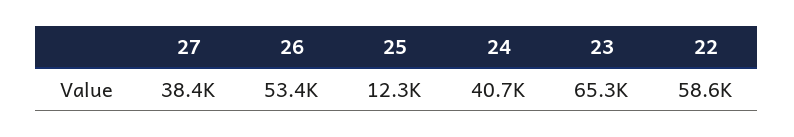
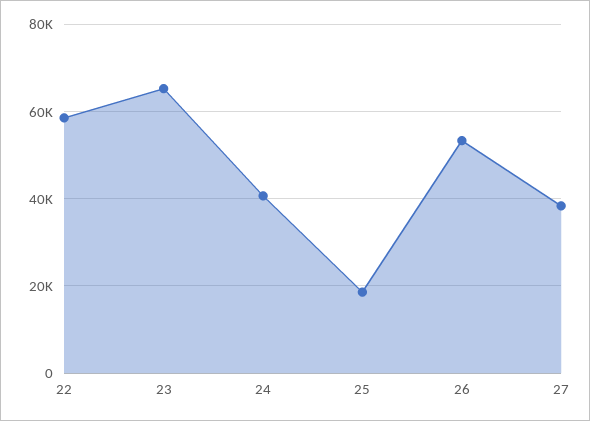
  {
    "27": 38400,
    "26": 53400,
-   "25": 12300,
+   "25": 18000,
    "24": 40700,
    "23": 65300,
    "22": 58600
  }

